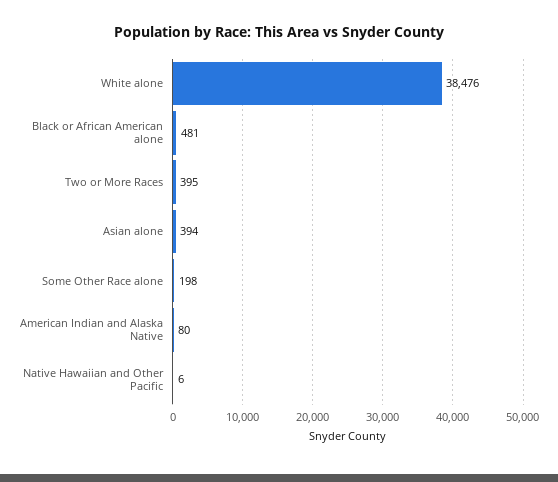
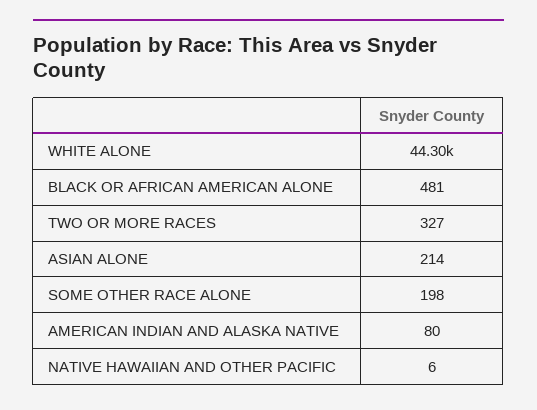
  {
-   "White alone": 38476,
+   "White alone": 44300,
    "Black or African American alone": 481,
-   "Two or More Races": 395,
+   "Two or More Races": 327,
-   "Asian alone": 394,
+   "Asian alone": 214,
    "Some Other Race alone": 198,
    "American Indian and Alaska Native": 80,
    "Native Hawaiian and Other Pacific": 6
  }

